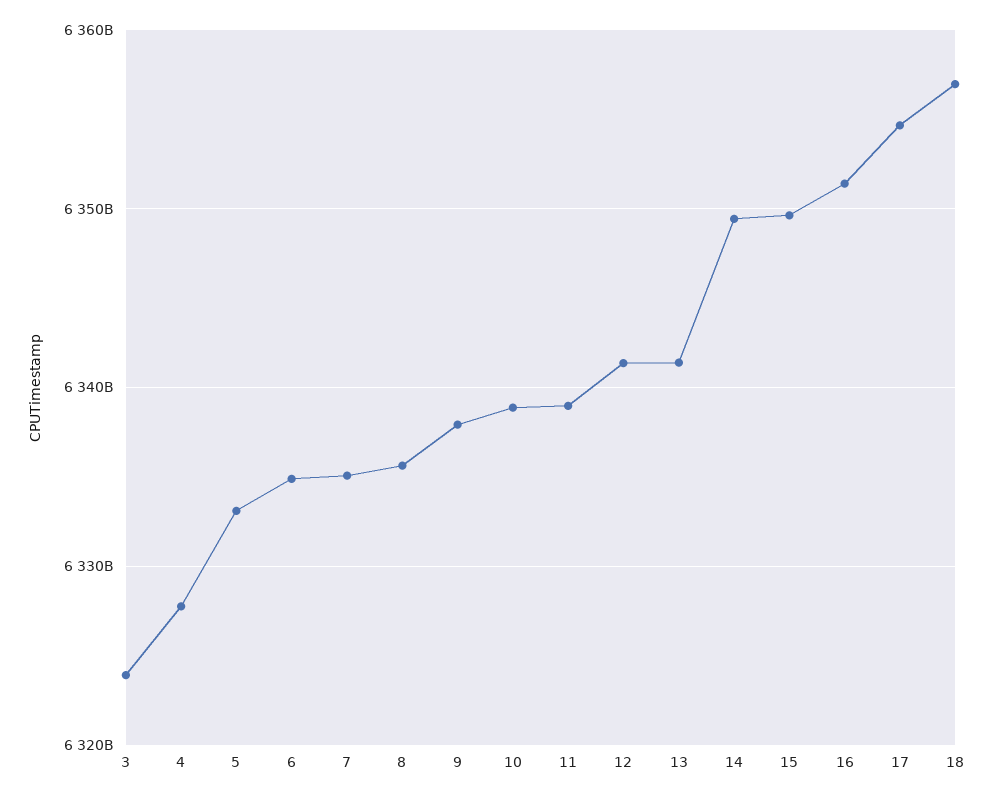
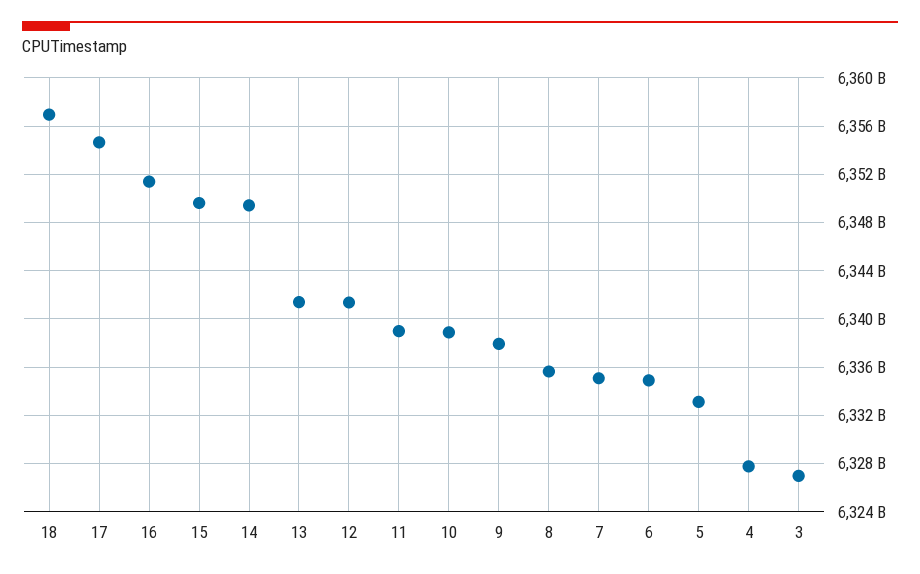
  {
-   "3": 6324000000000,
+   "3": 6327000000000,
    "4": 6328000000000,
    "5": 6333000000000,
    "6": 6335000000000,
    "7": 6335000000000,
    "8": 6335500000000,
    "9": 6338000000000,
    "10": 6339000000000,
    "11": 6339000000000,
    "12": 6341500000000,
    "13": 6341500000000,
    "14": 6349500000000,
    "15": 6349500000000,
    "16": 6351500000000,
    "17": 6354500000000,
    "18": 6357000000000
  }

